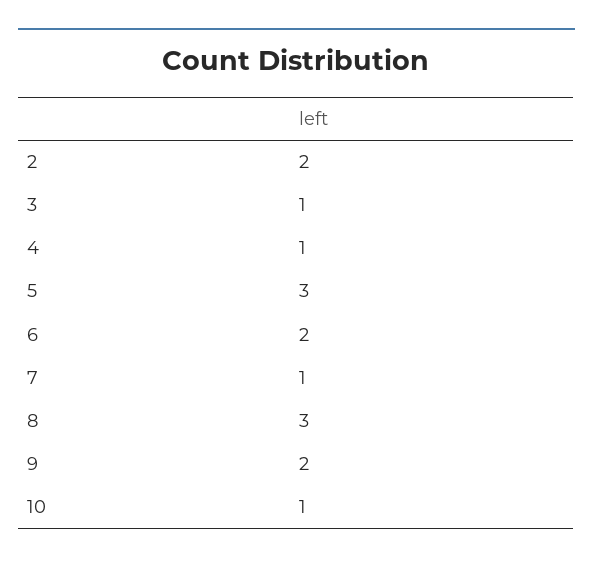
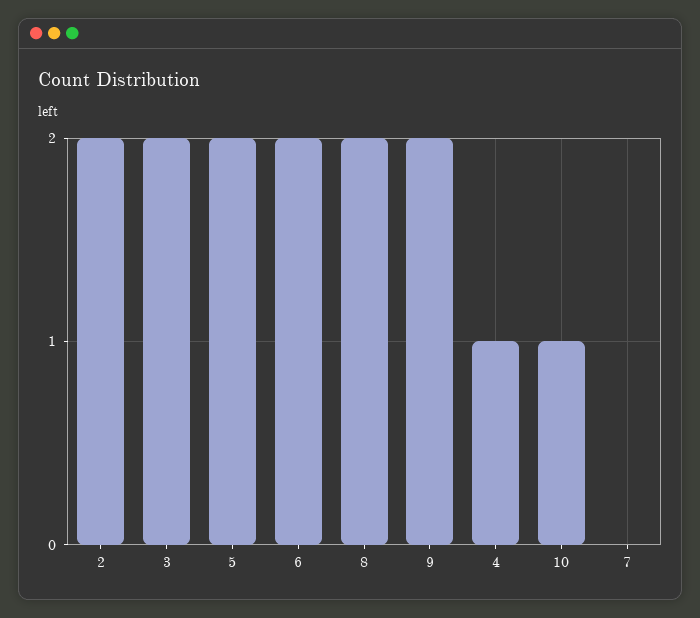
  {
    "2": 2,
-   "3": 1,
+   "3": 2,
    "4": 1,
-   "5": 3,
+   "5": 2,
    "6": 2,
-   "7": 1,
+   "7": 0,
-   "8": 3,
+   "8": 2,
    "9": 2,
    "10": 1
  }

